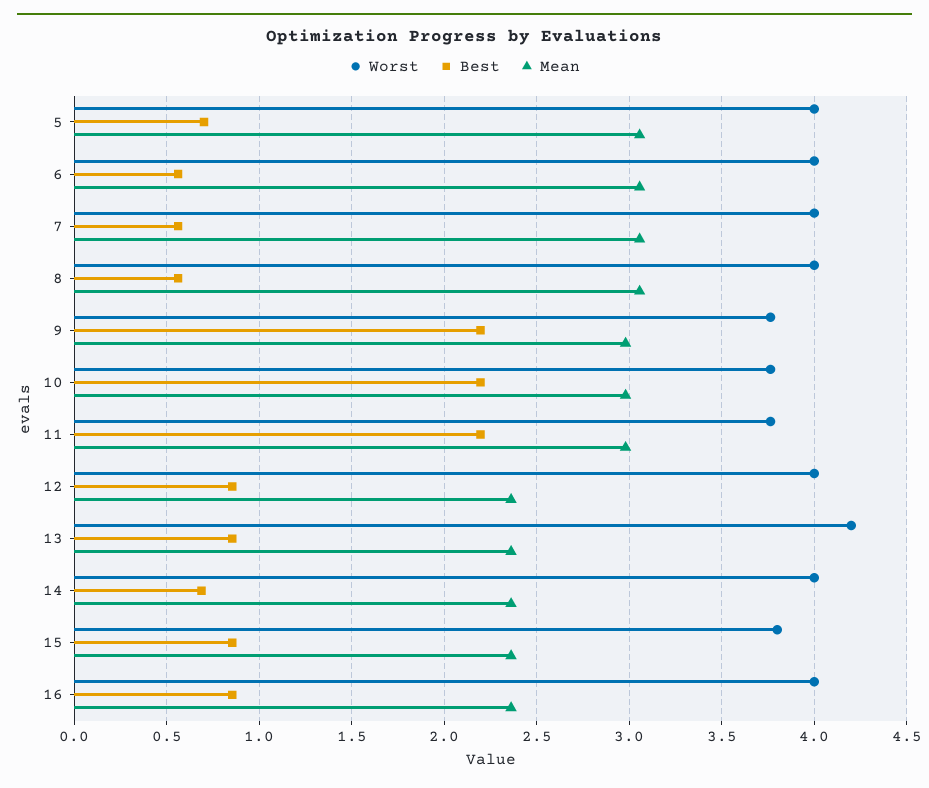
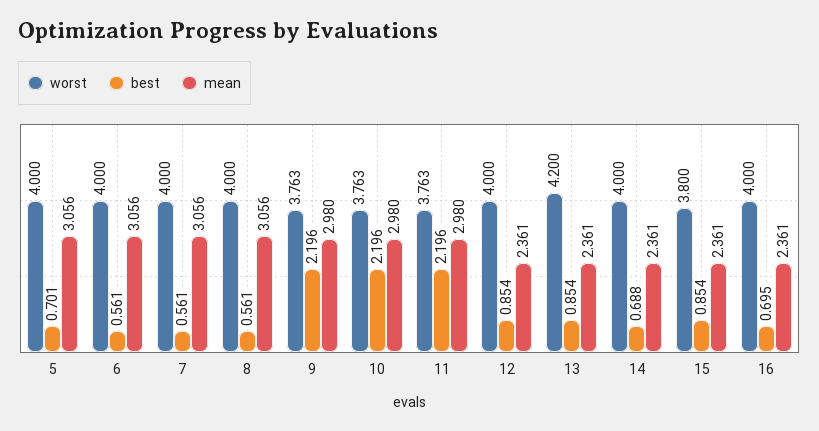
  {
    "Worst": {
      "5": 4,
      "6": 4,
      "7": 4,
      "8": 4,
      "9": 3.763,
      "10": 3.763,
      "11": 3.763,
      "12": 4,
      "13": 4.2,
      "14": 4,
      "15": 3.8,
      "16": 4
    },
    "Best": {
      "5": 0.701,
      "6": 0.561,
      "7": 0.561,
      "8": 0.561,
      "9": 2.196,
      "10": 2.196,
      "11": 2.196,
      "12": 0.854,
      "13": 0.854,
      "14": 0.688,
      "15": 0.854,
-     "16": 0.85
+     "16": 0.695
    },
    "Mean": {
      "5": 3.056,
      "6": 3.056,
      "7": 3.056,
      "8": 3.056,
      "9": 2.98,
      "10": 2.98,
      "11": 2.98,
      "12": 2.361,
      "13": 2.361,
      "14": 2.361,
      "15": 2.361,
      "16": 2.361
    }
  }

